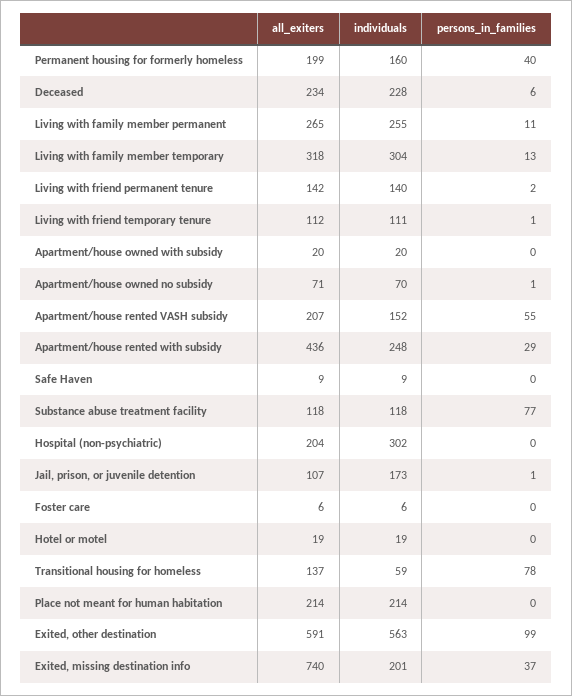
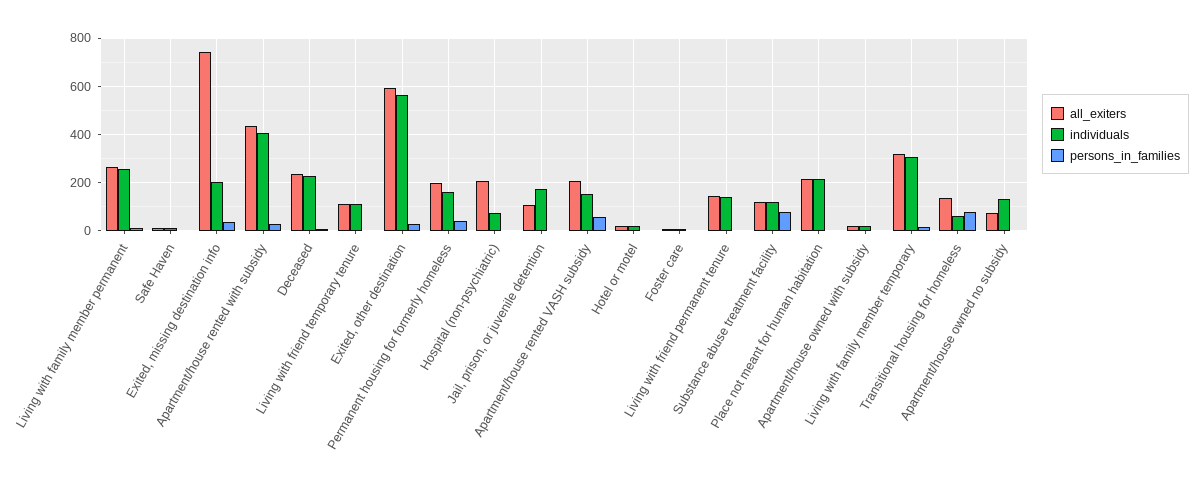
  {
    "all_exiters": {
      "Permanent housing for formerly homeless": 199,
      "Deceased": 234,
      "Living with family member permanent": 265,
      "Living with family member temporary": 318,
      "Living with friend permanent tenure": 142,
      "Living with friend temporary tenure": 112,
      "Apartment/house owned with subsidy": 20,
      "Apartment/house owned no subsidy": 71,
      "Apartment/house rented VASH subsidy": 207,
      "Apartment/house rented with subsidy": 436,
      "Safe Haven": 9,
      "Substance abuse treatment facility": 118,
      "Hospital (non-psychiatric)": 204,
      "Jail, prison, or juvenile detention": 107,
      "Foster care": 6,
      "Hotel or motel": 19,
      "Transitional housing for homeless": 137,
      "Place not meant for human habitation": 214,
      "Exited, other destination": 591,
      "Exited, missing destination info": 740
    },
    "individuals": {
      "Permanent housing for formerly homeless": 160,
      "Deceased": 228,
      "Living with family member permanent": 255,
      "Living with family member temporary": 304,
      "Living with friend permanent tenure": 140,
      "Living with friend temporary tenure": 111,
      "Apartment/house owned with subsidy": 20,
-     "Apartment/house owned no subsidy": 70,
+     "Apartment/house owned no subsidy": 125,
      "Apartment/house rented VASH subsidy": 152,
-     "Apartment/house rented with subsidy": 248,
+     "Apartment/house rented with subsidy": 400,
      "Safe Haven": 9,
      "Substance abuse treatment facility": 118,
-     "Hospital (non-psychiatric)": 302,
+     "Hospital (non-psychiatric)": 75,
      "Jail, prison, or juvenile detention": 173,
      "Foster care": 6,
      "Hotel or motel": 19,
      "Transitional housing for homeless": 59,
      "Place not meant for human habitation": 214,
      "Exited, other destination": 563,
      "Exited, missing destination info": 201
    },
    "persons_in_families": {
      "Permanent housing for formerly homeless": 40,
      "Deceased": 6,
      "Living with family member permanent": 11,
      "Living with family member temporary": 13,
      "Living with friend permanent tenure": 2,
      "Living with friend temporary tenure": 1,
      "Apartment/house owned with subsidy": 0,
      "Apartment/house owned no subsidy": 1,
      "Apartment/house rented VASH subsidy": 55,
      "Apartment/house rented with subsidy": 29,
      "Safe Haven": 0,
      "Substance abuse treatment facility": 77,
      "Hospital (non-psychiatric)": 0,
      "Jail, prison, or juvenile detention": 1,
      "Foster care": 0,
      "Hotel or motel": 0,
      "Transitional housing for homeless": 78,
      "Place not meant for human habitation": 0,
-     "Exited, other destination": 99,
+     "Exited, other destination": 25,
      "Exited, missing destination info": 37
    }
  }

